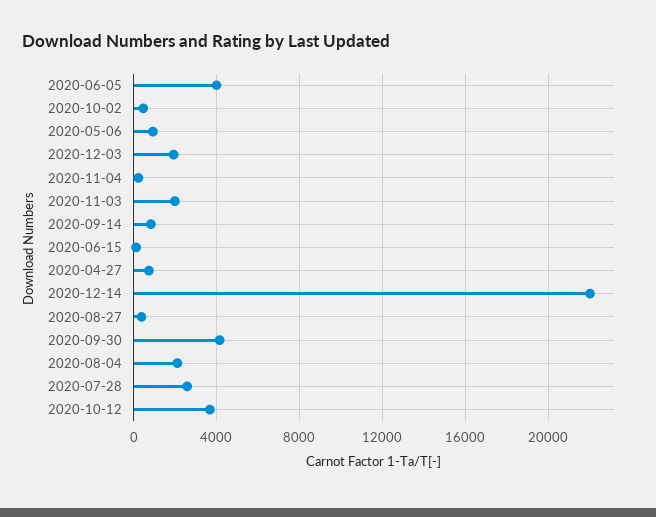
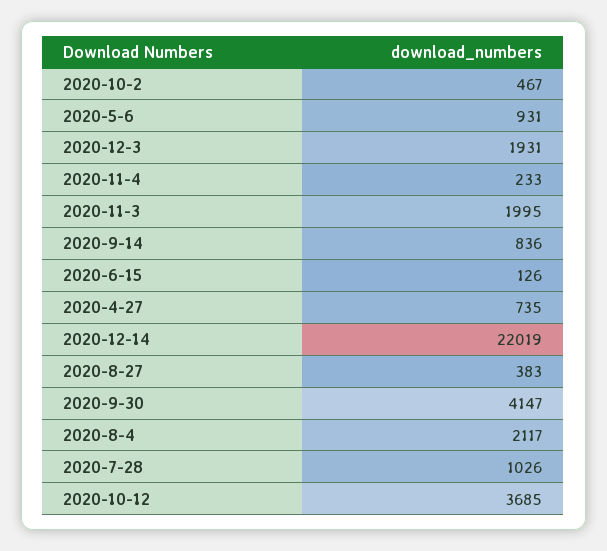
  {
-   "2020-06-05": 4000,
    "2020-10-02": 467,
    "2020-05-06": 931,
    "2020-12-03": 1931,
    "2020-11-04": 233,
    "2020-11-03": 1995,
    "2020-09-14": 836,
    "2020-06-15": 126,
    "2020-04-27": 735,
    "2020-12-14": 22019,
    "2020-08-27": 383,
    "2020-09-30": 4147,
    "2020-08-04": 2117,
-   "2020-07-28": 2500,
+   "2020-07-28": 1026,
    "2020-10-12": 3685
  }

